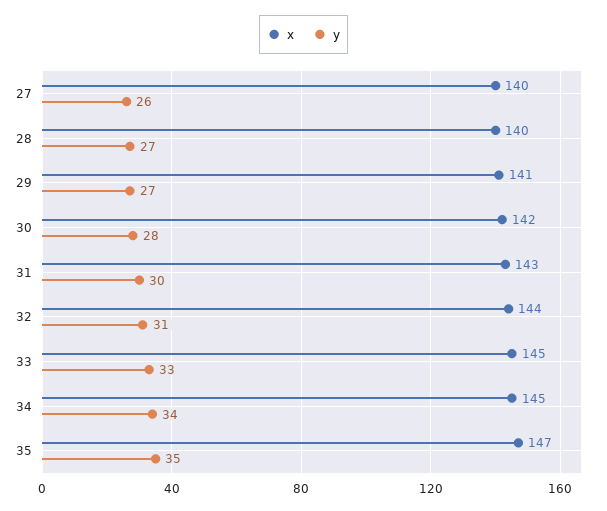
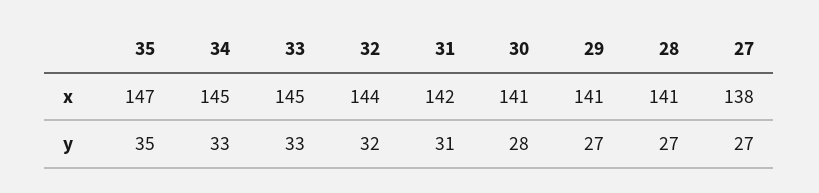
  {
    "x": {
-     "27": 140,
+     "27": 138,
-     "28": 140,
+     "28": 141,
      "29": 141,
-     "30": 142,
+     "30": 141,
-     "31": 143,
+     "31": 142,
      "32": 144,
      "33": 145,
      "34": 145,
      "35": 147
    },
    "y": {
-     "27": 26,
+     "27": 27,
      "28": 27,
      "29": 27,
      "30": 28,
-     "31": 30,
+     "31": 31,
-     "32": 31,
+     "32": 32,
      "33": 33,
-     "34": 34,
+     "34": 33,
      "35": 35
    }
  }

